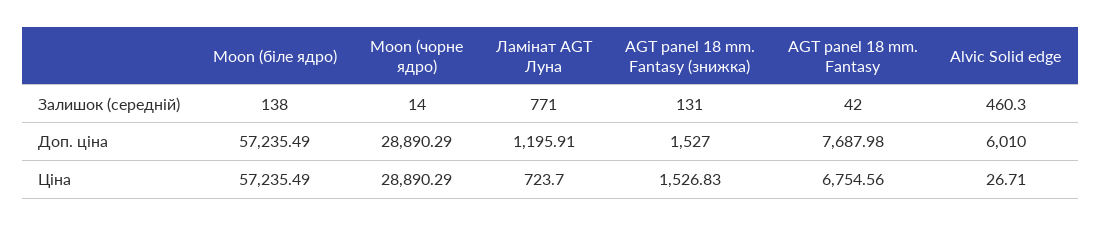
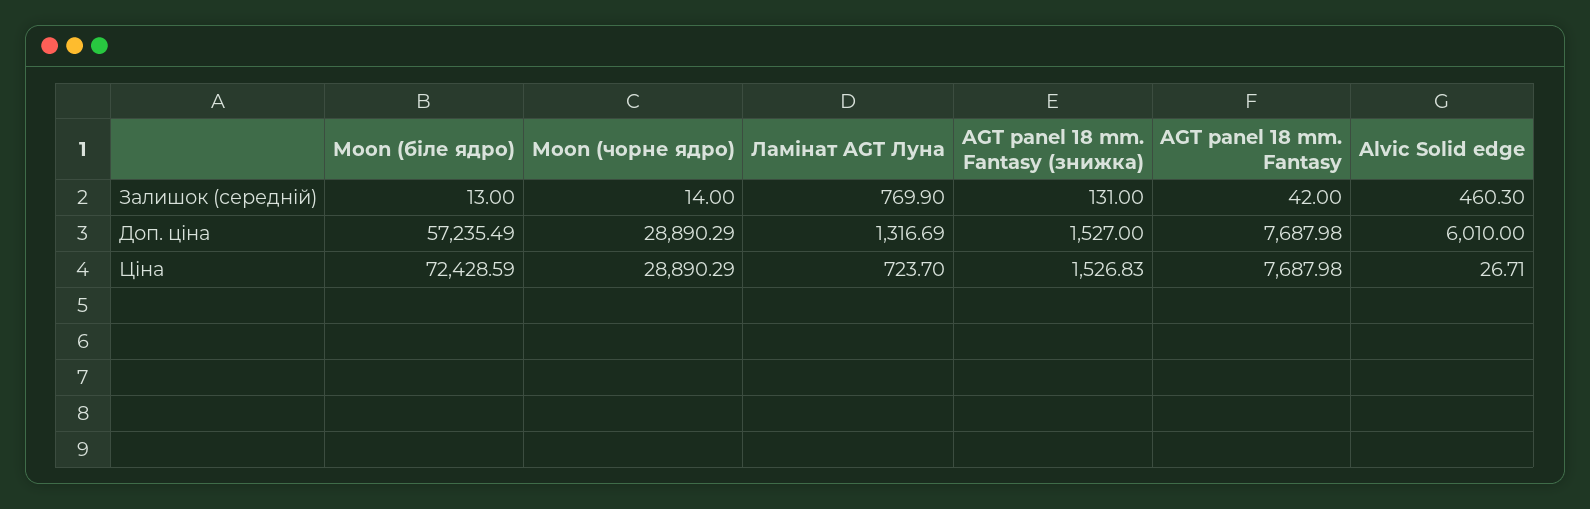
  {
    "Moon (біле ядро)": {
-     "Залишок (середній)": 138,
+     "Залишок (середній)": 13,
      "Доп. ціна": 57235.49,
-     "Ціна": 57235.49
+     "Ціна": 72428.59
    },
    "Moon (чорне ядро)": {
      "Залишок (середній)": 14,
      "Доп. ціна": 28890.29,
      "Ціна": 28890.29
    },
    "Ламінат AGT Луна": {
-     "Залишок (середній)": 771,
+     "Залишок (середній)": 769.9,
-     "Доп. ціна": 1195.91,
+     "Доп. ціна": 1316.69,
      "Ціна": 723.7
    },
    "AGT panel 18 mm. Fantasy (знижка)": {
      "Залишок (середній)": 131,
      "Доп. ціна": 1527,
      "Ціна": 1526.83
    },
    "AGT panel 18 mm. Fantasy": {
      "Залишок (середній)": 42,
      "Доп. ціна": 7687.98,
-     "Ціна": 6754.56
+     "Ціна": 7687.98
    },
    "Alvic Solid edge": {
      "Залишок (середній)": 460.3,
      "Доп. ціна": 6010,
      "Ціна": 26.71
    }
  }

